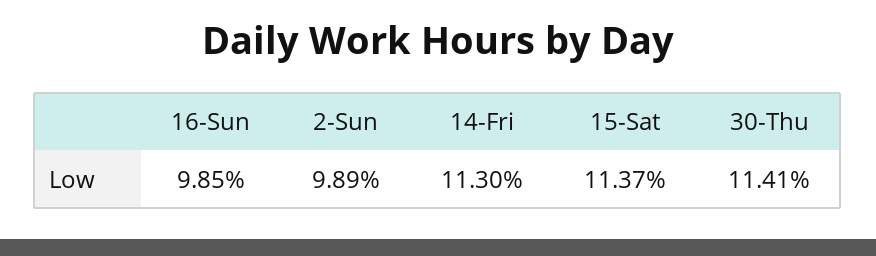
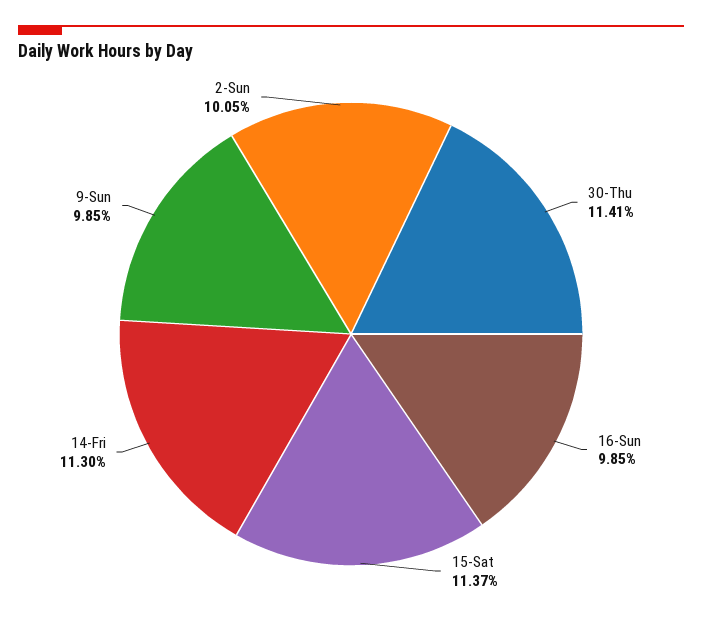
  {
    "16-Sun": 9.85,
-   "2-Sun": 9.89,
+   "2-Sun": 10.05,
    "14-Fri": 11.3,
    "15-Sat": 11.37,
-   "30-Thu": 11.41
+   "30-Thu": 11.41,
+   "9-Sun": 9.85
  }

